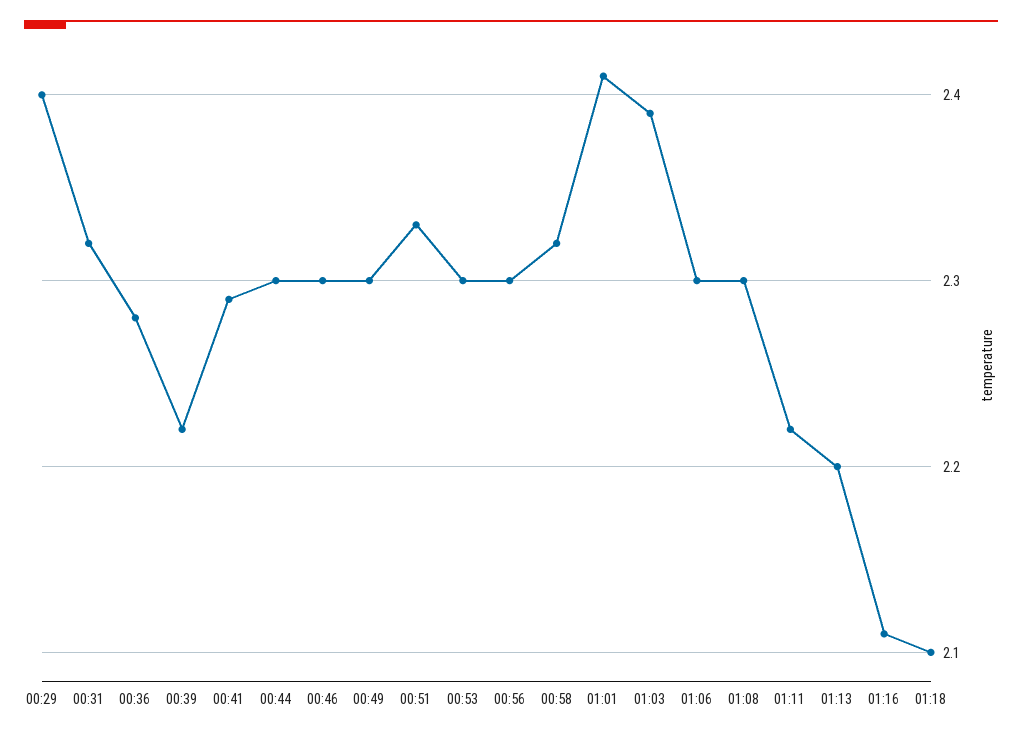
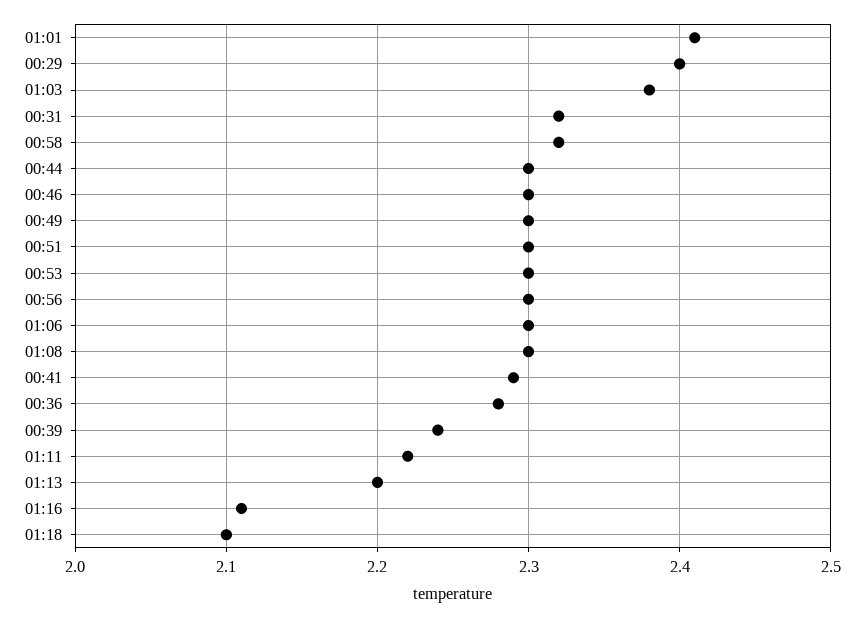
  {
    "00:29": 2.4,
    "00:31": 2.32,
    "00:36": 2.28,
-   "00:39": 2.22,
+   "00:39": 2.24,
    "00:41": 2.29,
    "00:44": 2.3,
    "00:46": 2.3,
    "00:49": 2.3,
-   "00:51": 2.33,
+   "00:51": 2.3,
    "00:53": 2.3,
    "00:56": 2.3,
    "00:58": 2.32,
    "01:01": 2.41,
-   "01:03": 2.39,
+   "01:03": 2.38,
    "01:06": 2.3,
    "01:08": 2.3,
    "01:11": 2.22,
    "01:13": 2.2,
    "01:16": 2.11,
    "01:18": 2.1
  }

